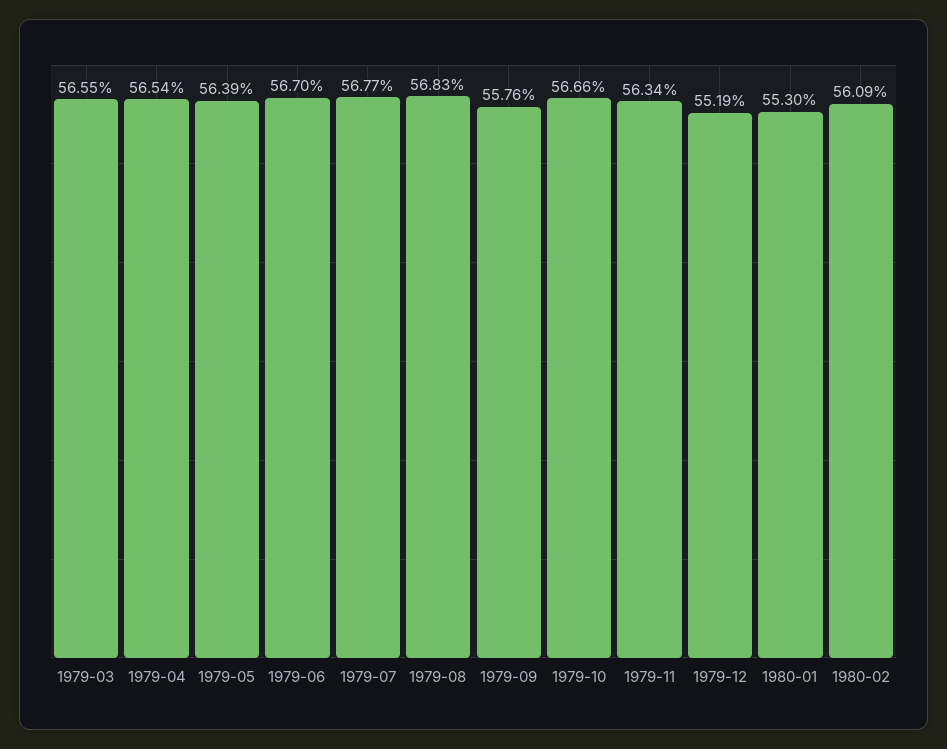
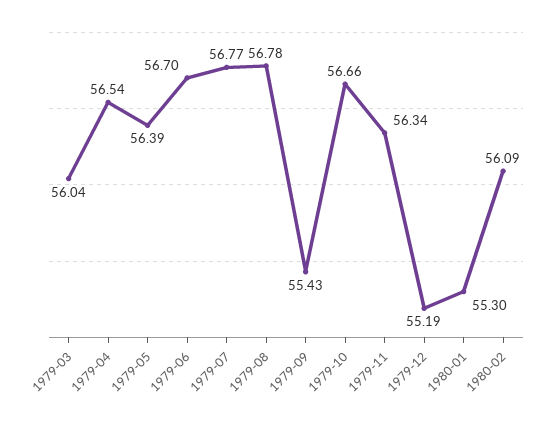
  {
-   "1979-03": 56.55,
+   "1979-03": 56.04,
    "1979-04": 56.54,
    "1979-05": 56.39,
    "1979-06": 56.7,
    "1979-07": 56.77,
-   "1979-08": 56.83,
+   "1979-08": 56.78,
-   "1979-09": 55.76,
+   "1979-09": 55.43,
    "1979-10": 56.66,
    "1979-11": 56.34,
    "1979-12": 55.19,
    "1980-01": 55.3,
    "1980-02": 56.09
  }

